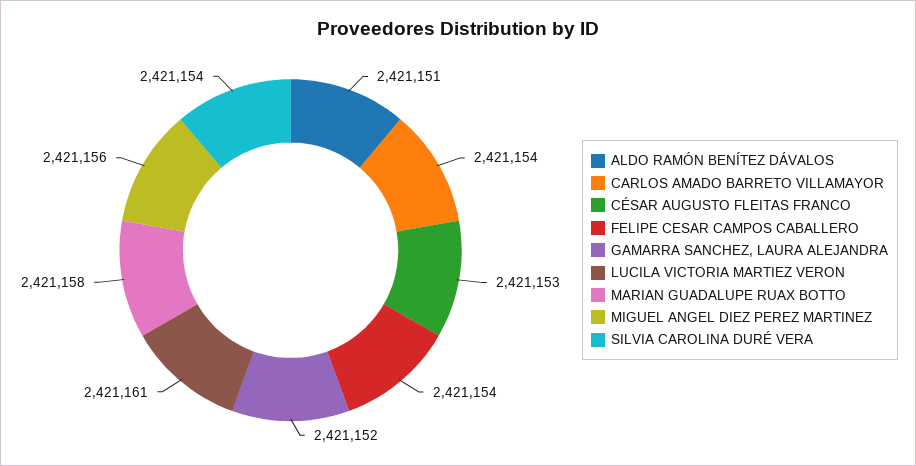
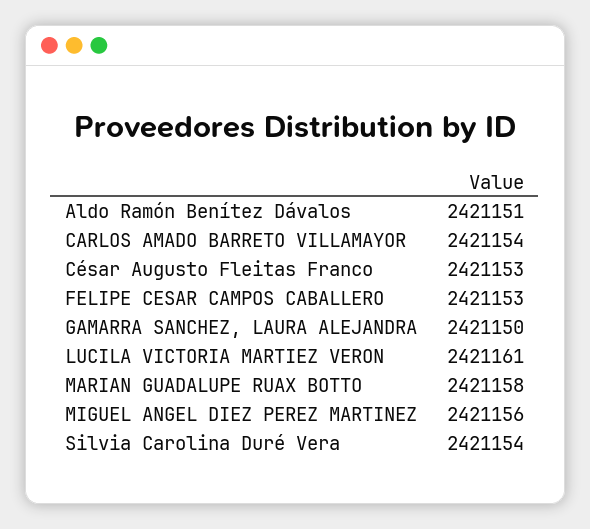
  {
    "ALDO RAMÓN BENÍTEZ DÁVALOS": 2421151,
    "CARLOS AMADO BARRETO VILLAMAYOR": 2421154,
    "CÉSAR AUGUSTO FLEITAS FRANCO": 2421153,
-   "FELIPE CESAR CAMPOS CABALLERO": 2421154,
+   "FELIPE CESAR CAMPOS CABALLERO": 2421153,
-   "GAMARRA SANCHEZ, LAURA ALEJANDRA": 2421152,
+   "GAMARRA SANCHEZ, LAURA ALEJANDRA": 2421150,
    "LUCILA VICTORIA MARTIEZ VERON": 2421161,
    "MARIAN GUADALUPE RUAX BOTTO": 2421158,
    "MIGUEL ANGEL DIEZ PEREZ MARTINEZ": 2421156,
    "SILVIA CAROLINA DURÉ VERA": 2421154
  }

